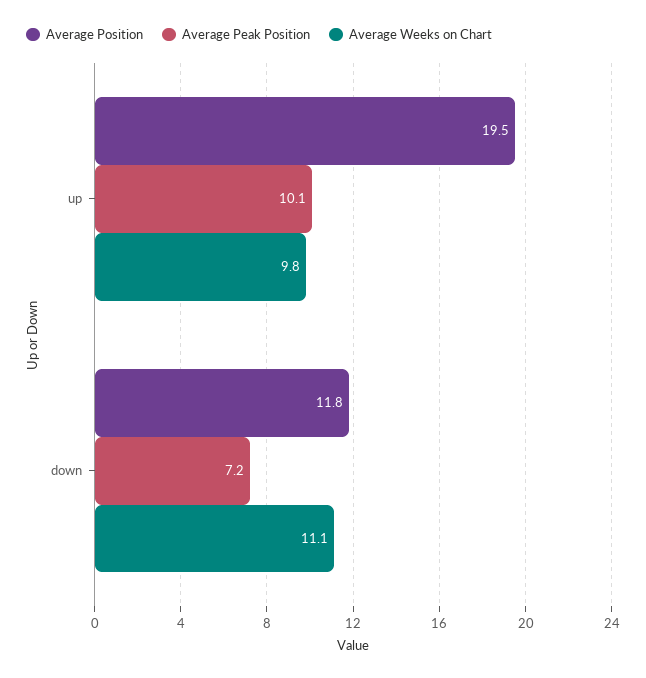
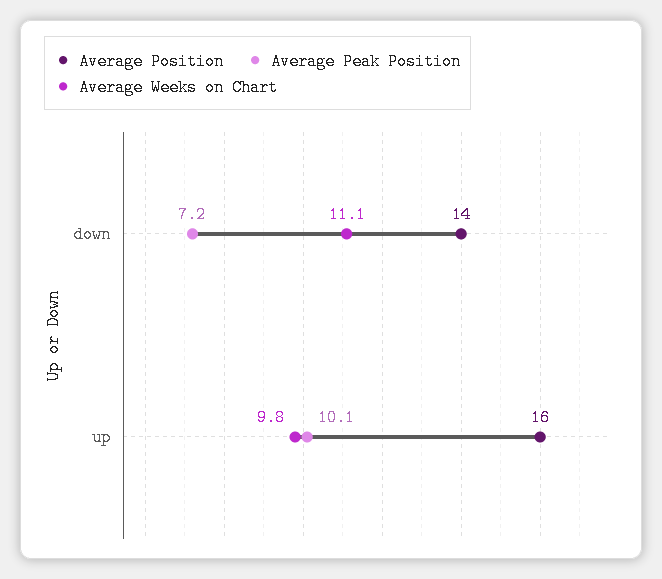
  {
    "Average Position": {
-     "up": 19.5,
+     "up": 16,
-     "down": 11.8
+     "down": 14
    },
    "Average Peak Position": {
      "up": 10.1,
      "down": 7.2
    },
    "Average Weeks on Chart": {
      "up": 9.8,
      "down": 11.1
    }
  }

